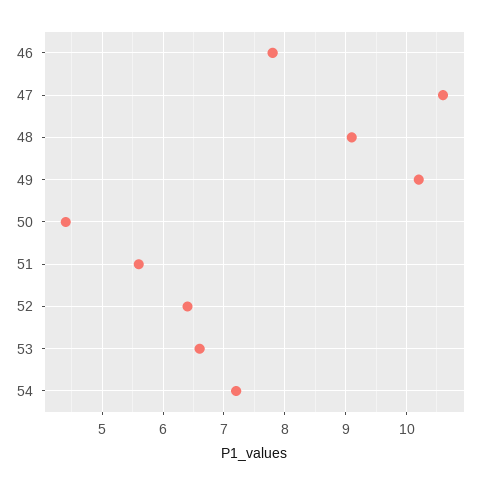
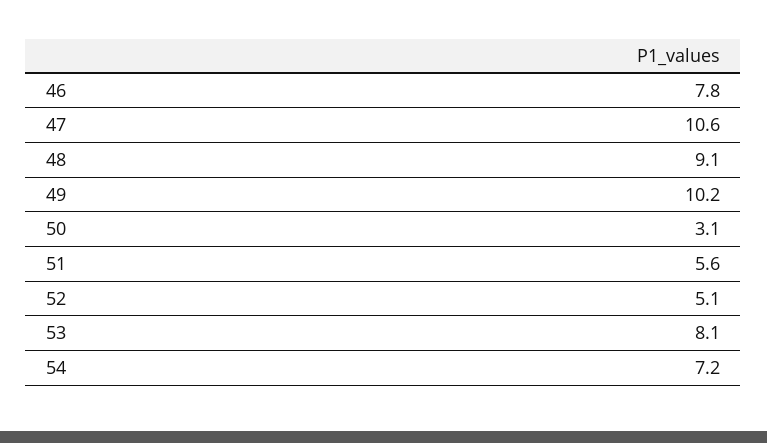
  {
    "46": 7.8,
    "47": 10.6,
    "48": 9.1,
    "49": 10.2,
-   "50": 4.4,
+   "50": 3.1,
    "51": 5.6,
-   "52": 6.4,
+   "52": 5.1,
-   "53": 6.6,
+   "53": 8.1,
    "54": 7.2
  }

